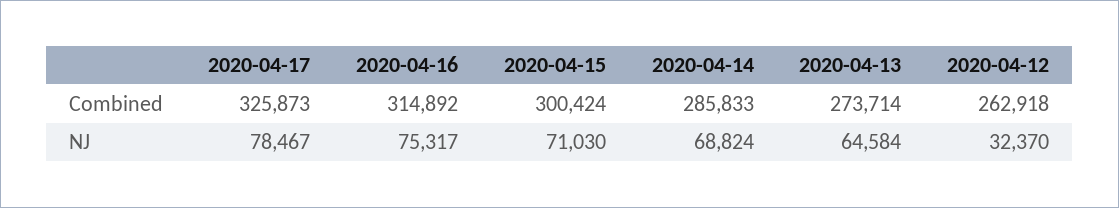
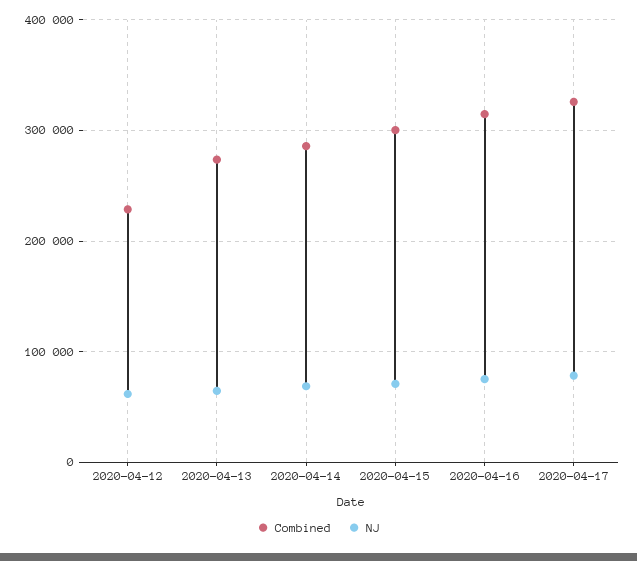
  {
    "Combined": {
      "2020-04-17": 325873,
      "2020-04-16": 314892,
      "2020-04-15": 300424,
      "2020-04-14": 285833,
      "2020-04-13": 273714,
-     "2020-04-12": 262918
+     "2020-04-12": 230000
    },
    "NJ": {
      "2020-04-17": 78467,
      "2020-04-16": 75317,
      "2020-04-15": 71030,
      "2020-04-14": 68824,
      "2020-04-13": 64584,
-     "2020-04-12": 32370
+     "2020-04-12": 60000
    }
  }

